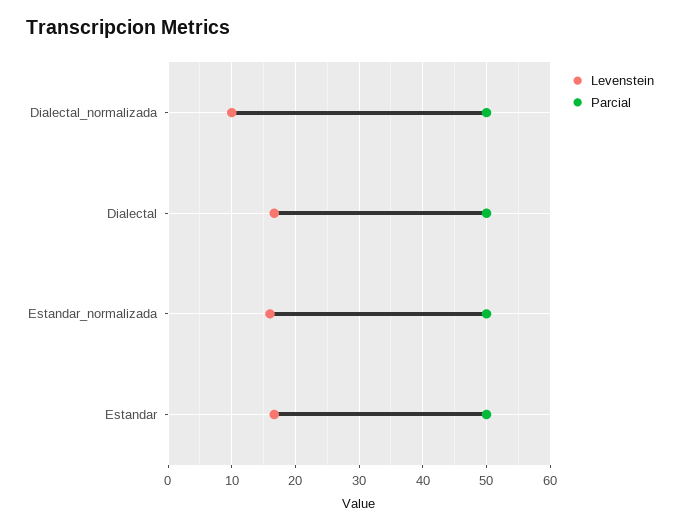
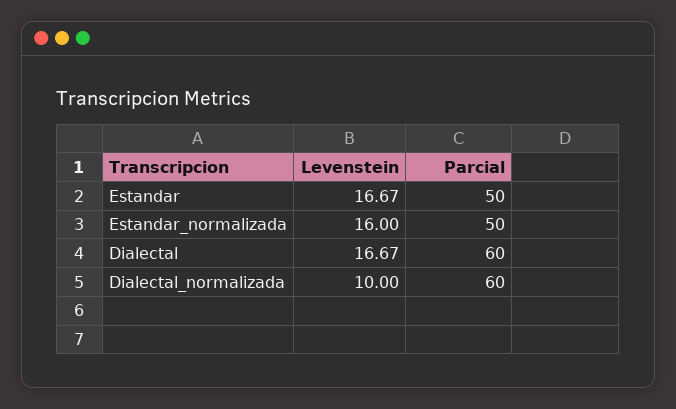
  {
    "Levenstein": {
      "Dialectal_normalizada": 10,
      "Dialectal": 16.67,
      "Estandar_normalizada": 16,
      "Estandar": 16.67
    },
    "Parcial": {
-     "Dialectal_normalizada": 50,
+     "Dialectal_normalizada": 60,
-     "Dialectal": 50,
+     "Dialectal": 60,
      "Estandar_normalizada": 50,
      "Estandar": 50
    }
  }

